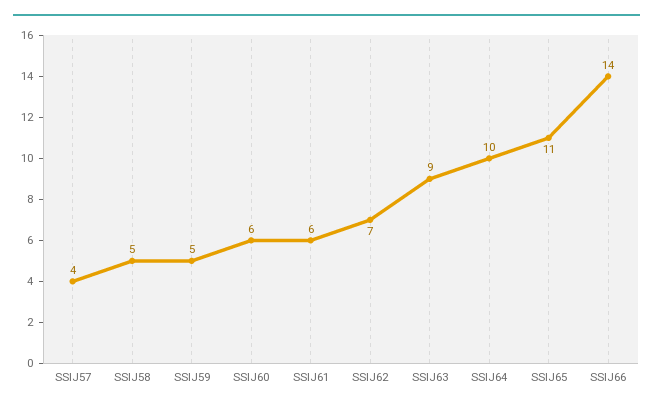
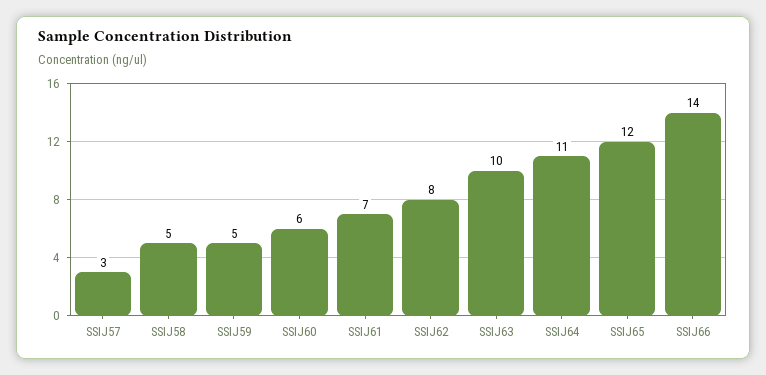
  {
-   "SSIJ57": 4,
+   "SSIJ57": 3,
    "SSIJ58": 5,
    "SSIJ59": 5,
    "SSIJ60": 6,
-   "SSIJ61": 6,
+   "SSIJ61": 7,
-   "SSIJ62": 7,
+   "SSIJ62": 8,
-   "SSIJ63": 9,
+   "SSIJ63": 10,
-   "SSIJ64": 10,
+   "SSIJ64": 11,
-   "SSIJ65": 11,
+   "SSIJ65": 12,
    "SSIJ66": 14
  }

